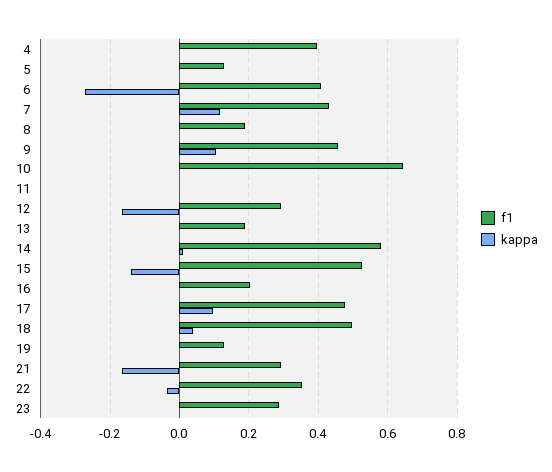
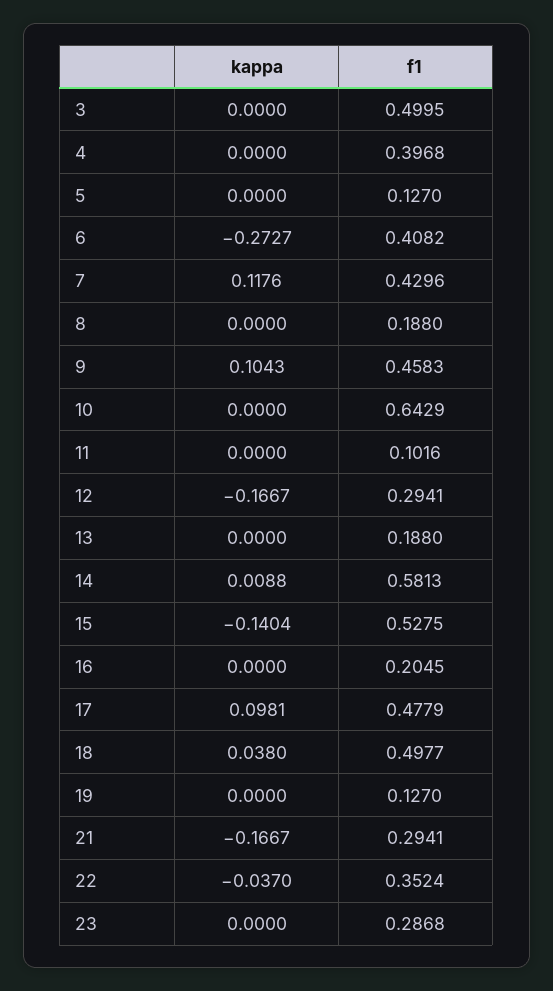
  {
    "f1": {
      "4": 0.3968,
      "5": 0.127,
      "6": 0.4082,
      "7": 0.4296,
      "8": 0.188,
      "9": 0.4583,
      "10": 0.6429,
-     "11": 0,
+     "11": 0.1016,
      "12": 0.2941,
      "13": 0.188,
      "14": 0.5813,
      "15": 0.5275,
      "16": 0.2045,
      "17": 0.4779,
      "18": 0.4977,
      "19": 0.127,
      "21": 0.2941,
      "22": 0.3524,
-     "23": 0.2868
+     "23": 0.2868,
+     "3": 0.4995
    },
    "kappa": {
      "4": 0,
      "5": 0,
      "6": -0.2727,
      "7": 0.1176,
      "8": 0,
      "9": 0.1043,
      "10": 0,
      "11": 0,
      "12": -0.1667,
      "13": 0,
      "14": 0.0088,
      "15": -0.1404,
      "16": 0,
      "17": 0.0981,
      "18": 0.038,
      "19": 0,
      "21": -0.1667,
      "22": -0.037,
-     "23": 0
+     "23": 0,
+     "3": 0
    }
  }

